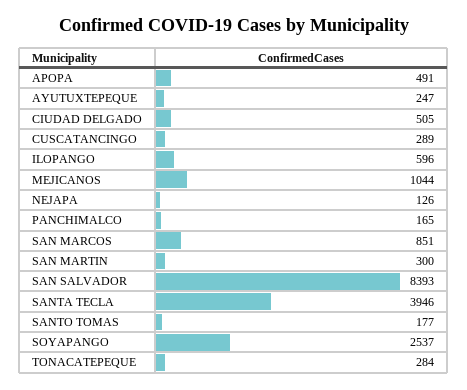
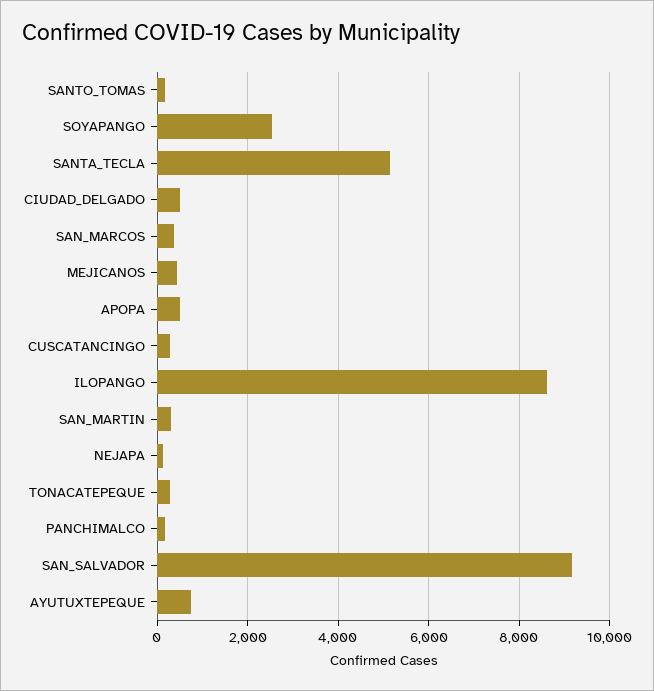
  {
    "APOPA": 491,
-   "AYUTUXTEPEQUE": 247,
+   "AYUTUXTEPEQUE": 800,
    "CIUDAD DELGADO": 505,
    "CUSCATANCINGO": 289,
-   "ILOPANGO": 596,
+   "ILOPANGO": 8600,
-   "MEJICANOS": 1044,
+   "MEJICANOS": 400,
    "NEJAPA": 126,
    "PANCHIMALCO": 165,
-   "SAN MARCOS": 851,
+   "SAN MARCOS": 400,
    "SAN MARTIN": 300,
-   "SAN SALVADOR": 8393,
+   "SAN SALVADOR": 9200,
-   "SANTA TECLA": 3946,
+   "SANTA TECLA": 5200,
    "SANTO TOMAS": 177,
    "SOYAPANGO": 2537,
    "TONACATEPEQUE": 284
  }

